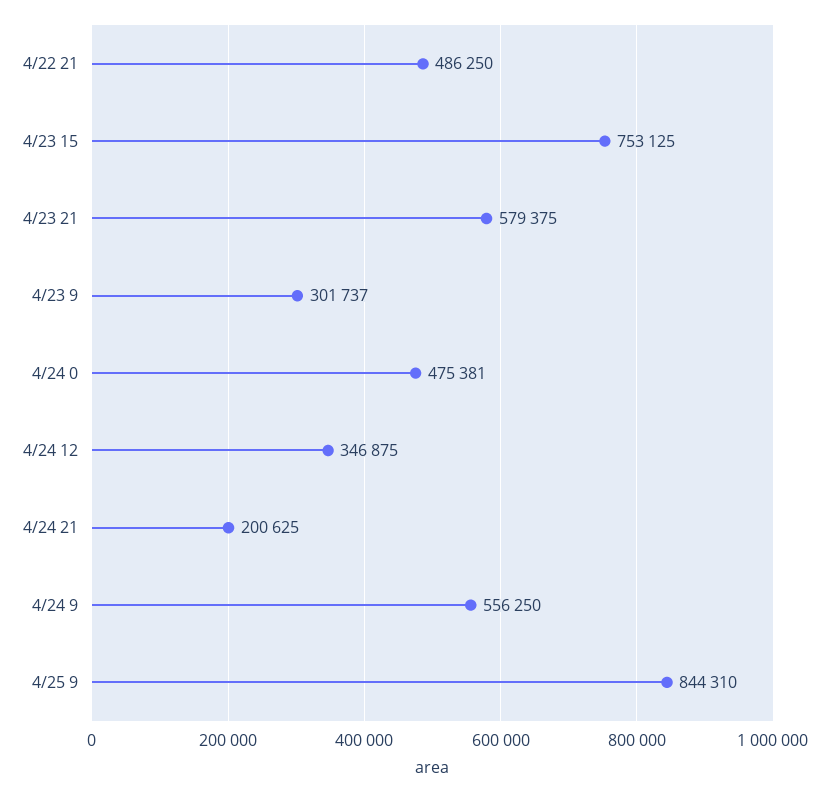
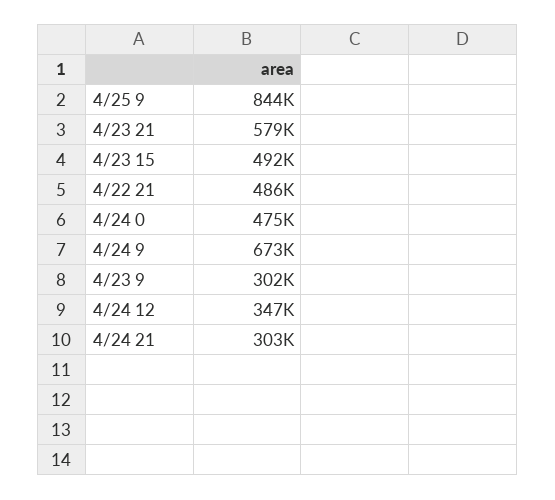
  {
    "4/22 21": 486250,
-   "4/23 15": 753125,
+   "4/23 15": 492000,
    "4/23 21": 579375,
    "4/23 9": 301737,
    "4/24 0": 475381,
    "4/24 12": 346875,
-   "4/24 21": 200625,
+   "4/24 21": 303000,
-   "4/24 9": 556250,
+   "4/24 9": 673000,
    "4/25 9": 844310
  }

